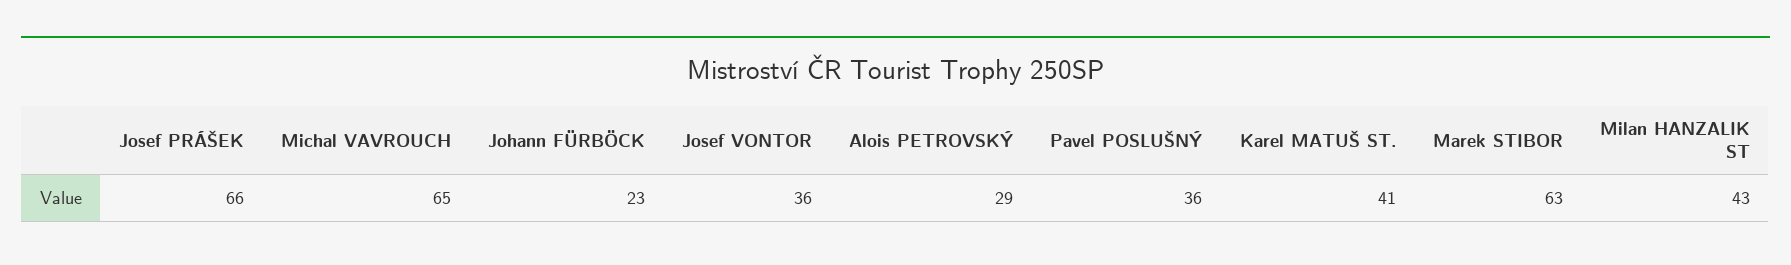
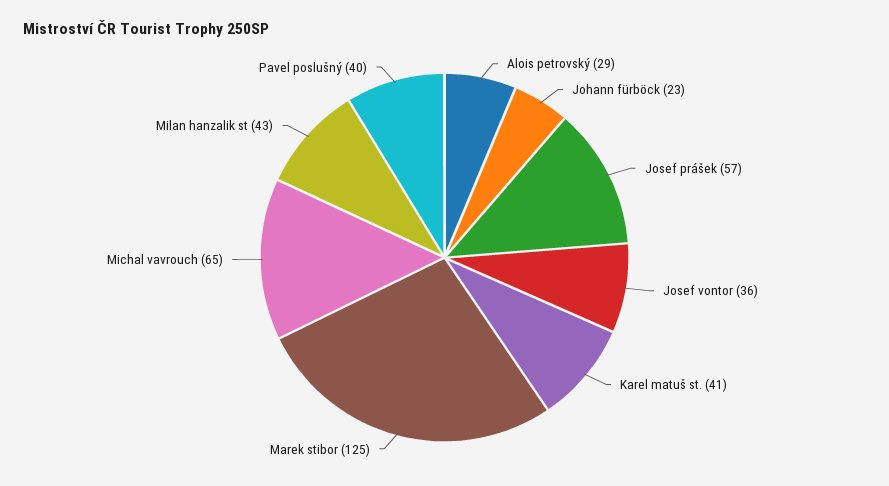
  {
-   "Josef PRÁŠEK": 66,
+   "Josef PRÁŠEK": 57,
    "Michal VAVROUCH": 65,
    "Johann FÜRBÖCK": 23,
    "Josef VONTOR": 36,
    "Alois PETROVSKÝ": 29,
-   "Pavel POSLUŠNÝ": 36,
+   "Pavel POSLUŠNÝ": 40,
    "Karel MATUŠ ST.": 41,
-   "Marek STIBOR": 63,
+   "Marek STIBOR": 125,
    "Milan HANZALIK ST": 43
  }

